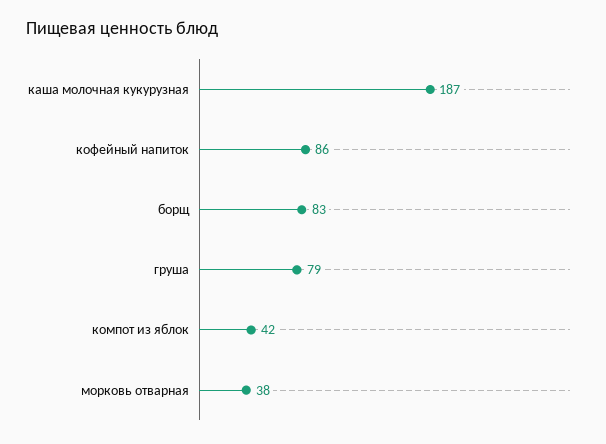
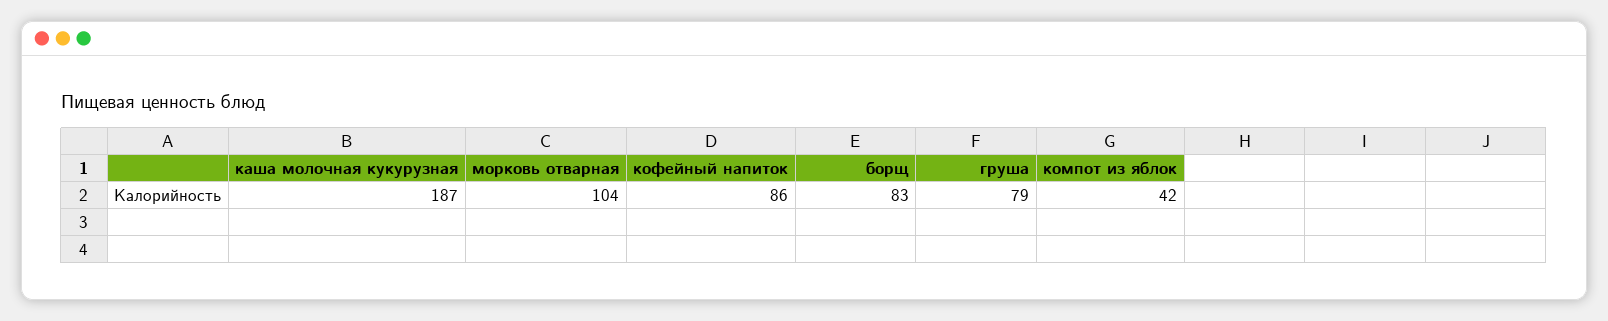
  {
    "каша молочная кукурузная": 187,
    "кофейный напиток": 86,
    "борщ": 83,
    "груша": 79,
    "компот из яблок": 42,
-   "морковь отварная": 38
+   "морковь отварная": 104
  }

